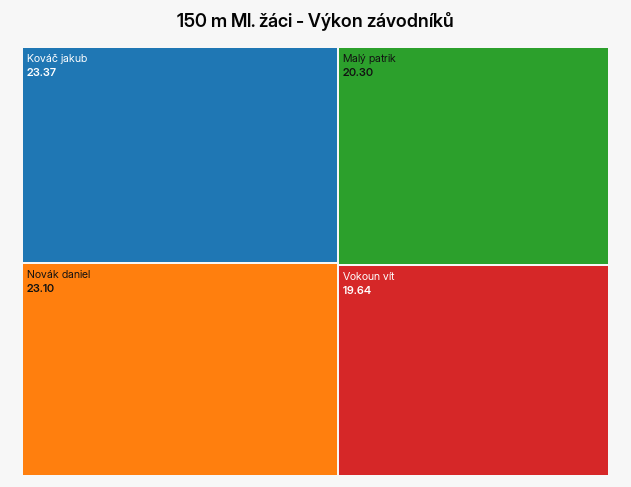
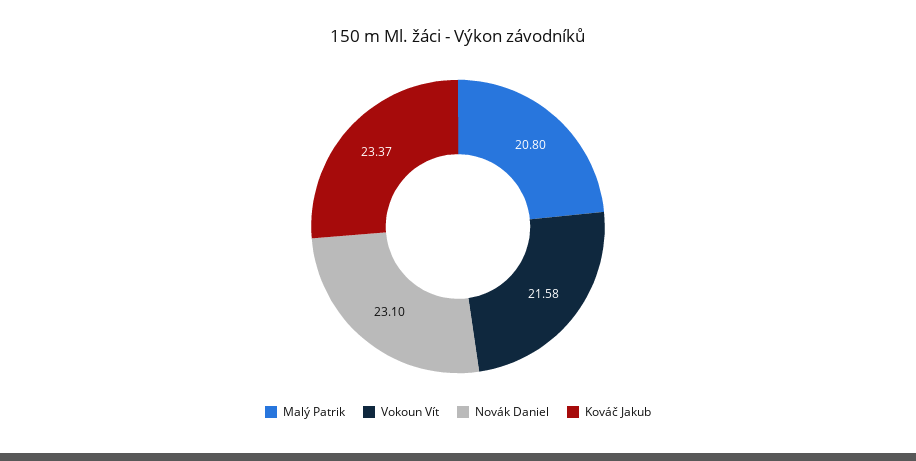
  {
    "Kováč jakub": 23.37,
    "Novák daniel": 23.1,
-   "Malý patrik": 20.3,
+   "Malý patrik": 20.8,
-   "Vokoun vít": 19.64
+   "Vokoun vít": 21.58
  }

